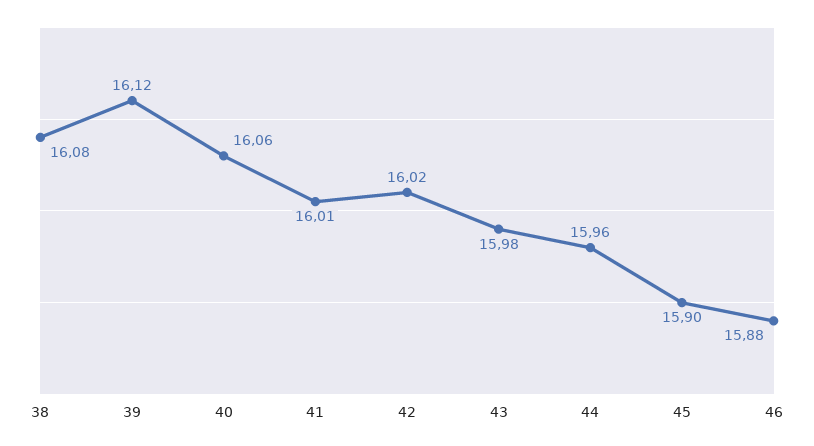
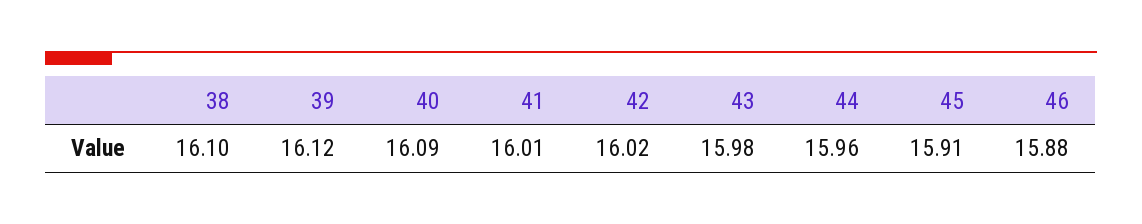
  {
-   "38": 16.08,
+   "38": 16.1,
    "39": 16.12,
-   "40": 16.06,
+   "40": 16.09,
    "41": 16.01,
    "42": 16.02,
    "43": 15.98,
    "44": 15.96,
-   "45": 15.9,
+   "45": 15.91,
    "46": 15.88
  }

